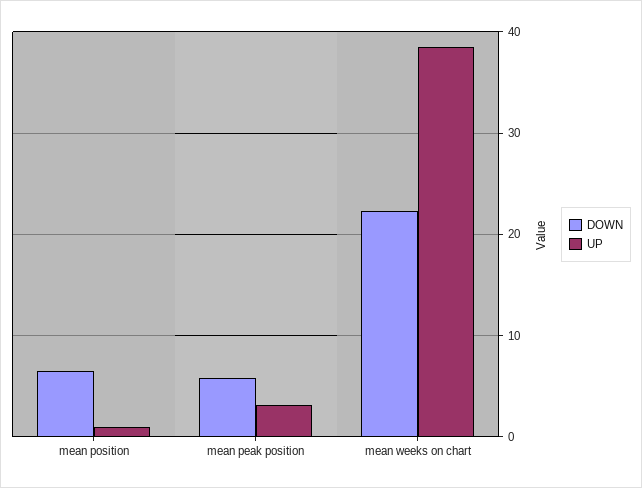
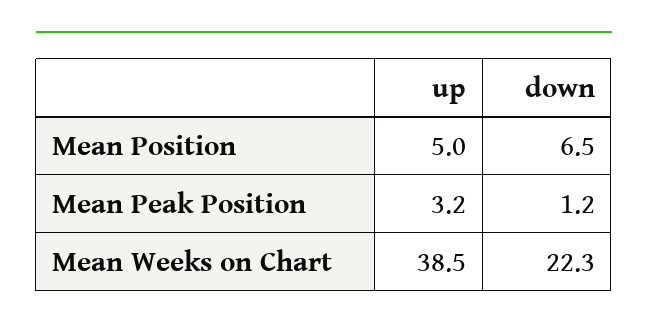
  {
    "DOWN": {
      "mean position": 6.5,
-     "mean peak position": 6,
+     "mean peak position": 1.2,
      "mean weeks on chart": 22.3
    },
    "UP": {
-     "mean position": 1,
+     "mean position": 5,
      "mean peak position": 3.2,
      "mean weeks on chart": 38.5
    }
  }

